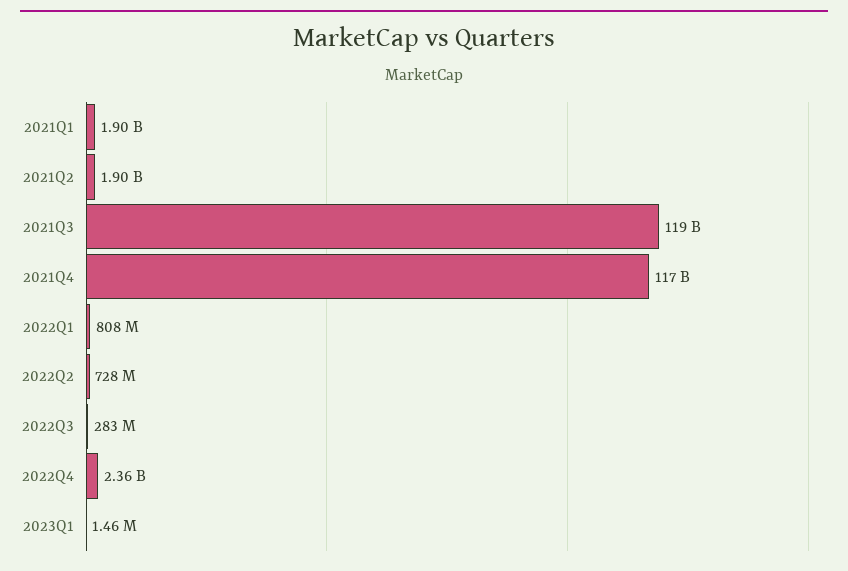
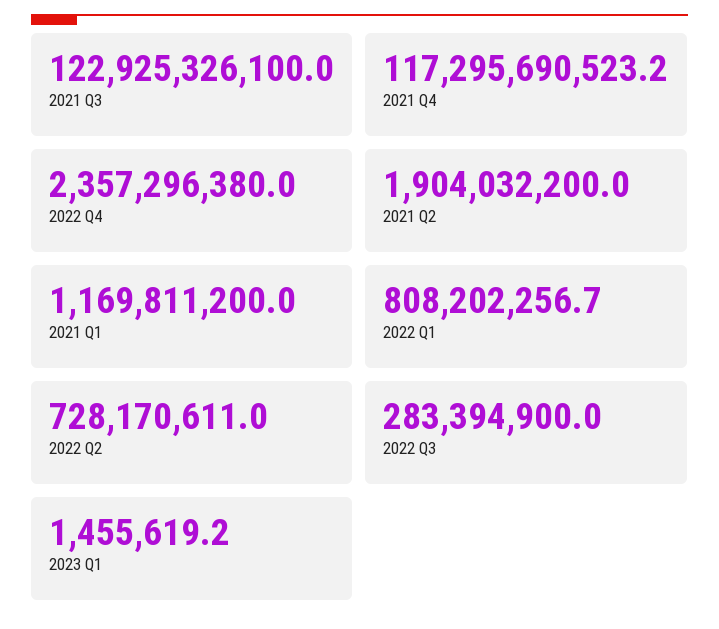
  {
-   "2021Q1": 1900000000,
+   "2021Q1": 1169811200,
    "2021Q2": 1904032200,
-   "2021Q3": 119000000000,
+   "2021Q3": 122925326100,
    "2021Q4": 117295690523.2,
    "2022Q1": 808202256.7,
    "2022Q2": 728170611,
    "2022Q3": 283394900,
    "2022Q4": 2357296380,
    "2023Q1": 1455619.2
  }

